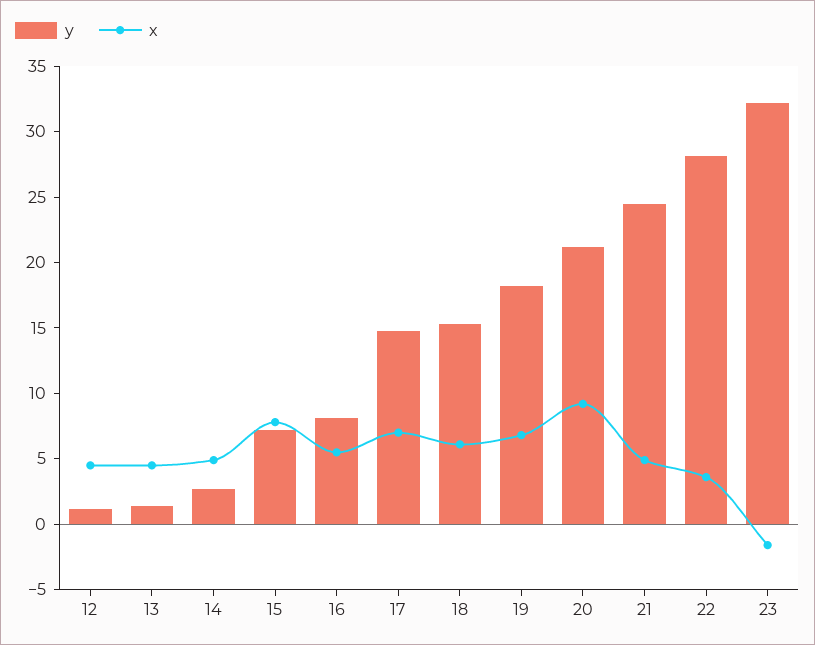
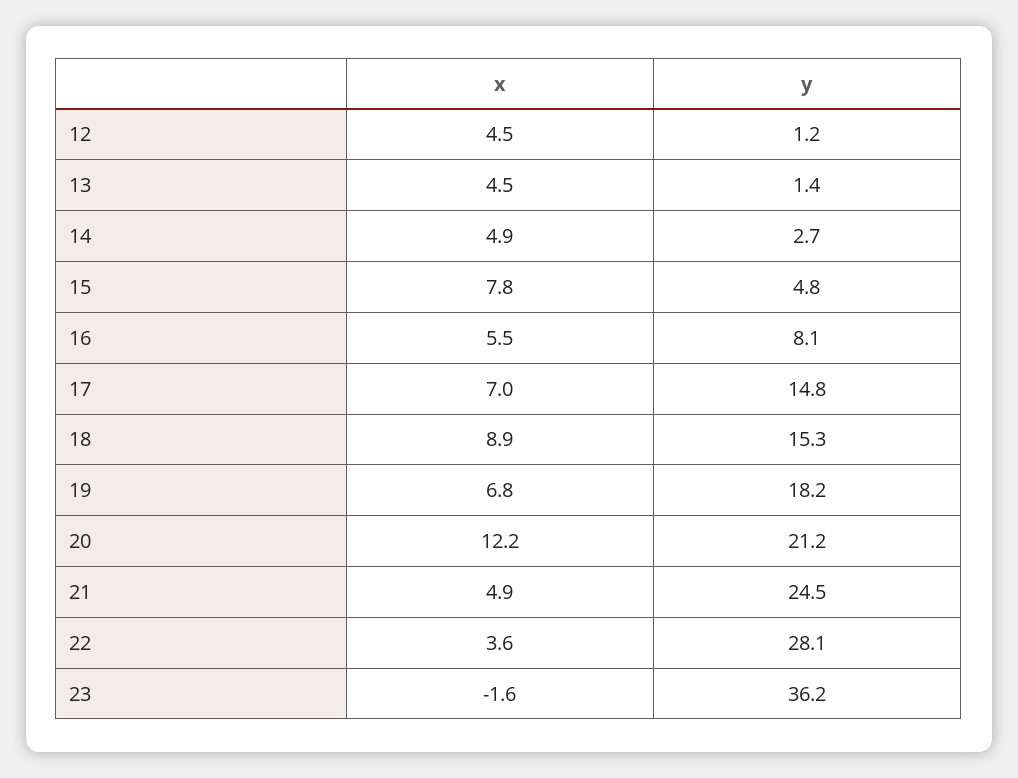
  {
    "y": {
      "12": 1.2,
      "13": 1.4,
      "14": 2.7,
-     "15": 7,
+     "15": 4.8,
      "16": 8.1,
      "17": 14.8,
      "18": 15.3,
      "19": 18.2,
      "20": 21.2,
      "21": 24.5,
      "22": 28.1,
-     "23": 32
+     "23": 36.2
    },
    "x": {
      "12": 4.5,
      "13": 4.5,
      "14": 4.9,
      "15": 7.8,
      "16": 5.5,
      "17": 7,
-     "18": 6,
+     "18": 8.9,
      "19": 6.8,
-     "20": 9,
+     "20": 12.2,
      "21": 4.9,
      "22": 3.6,
      "23": -1.6
    }
  }

